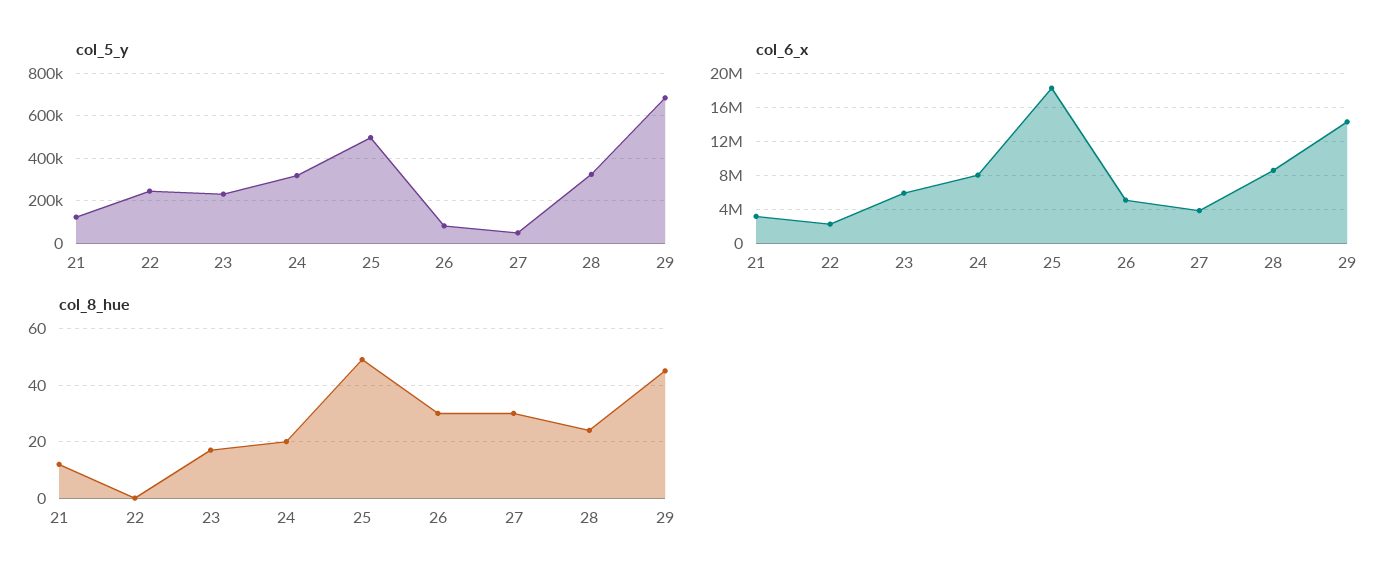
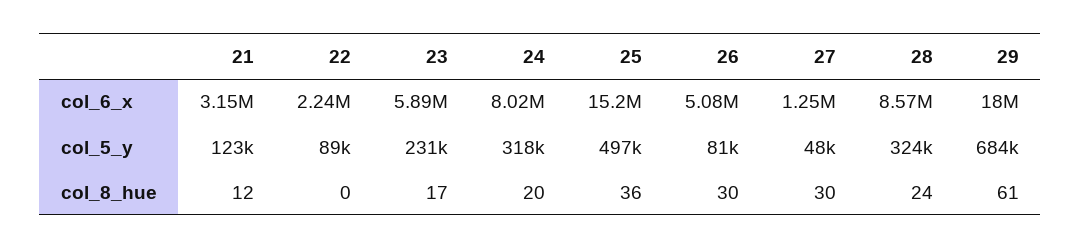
  {
    "col_5_y": {
      "21": 123000,
-     "22": 250000,
+     "22": 89000,
      "23": 231000,
      "24": 318000,
      "25": 497000,
      "26": 81000,
      "27": 48000,
      "28": 324000,
      "29": 684000
    },
    "col_6_x": {
      "21": 3150000,
      "22": 2240000,
      "23": 5890000,
      "24": 8020000,
-     "25": 18000000,
+     "25": 15200000,
      "26": 5080000,
-     "27": 4000000,
+     "27": 1250000,
      "28": 8570000,
-     "29": 14000000
+     "29": 18000000
    },
    "col_8_hue": {
      "21": 12,
      "22": 0,
      "23": 17,
      "24": 20,
-     "25": 50,
+     "25": 36,
      "26": 30,
      "27": 30,
      "28": 24,
-     "29": 45
+     "29": 61
    }
  }

